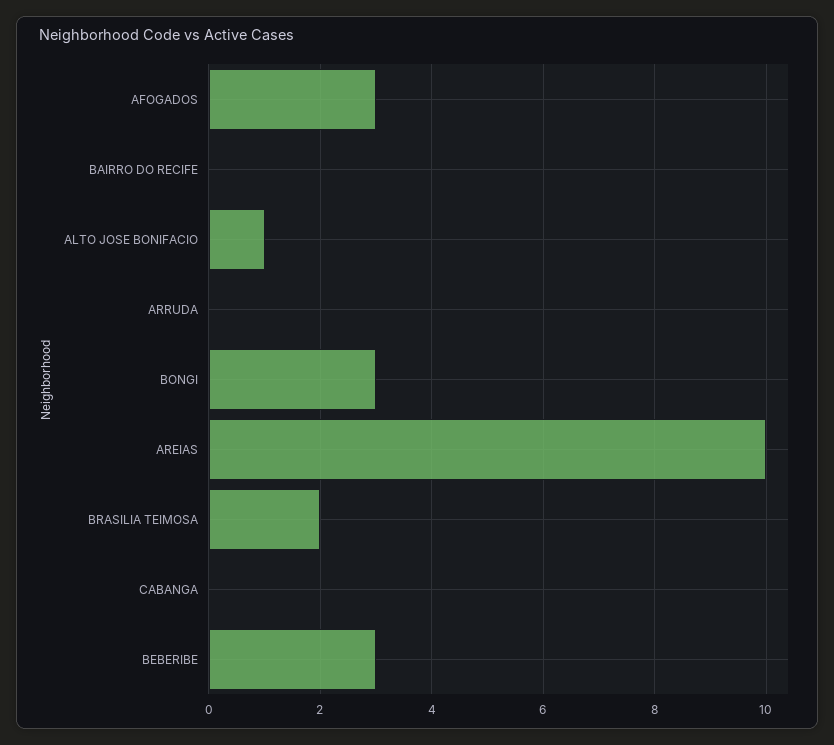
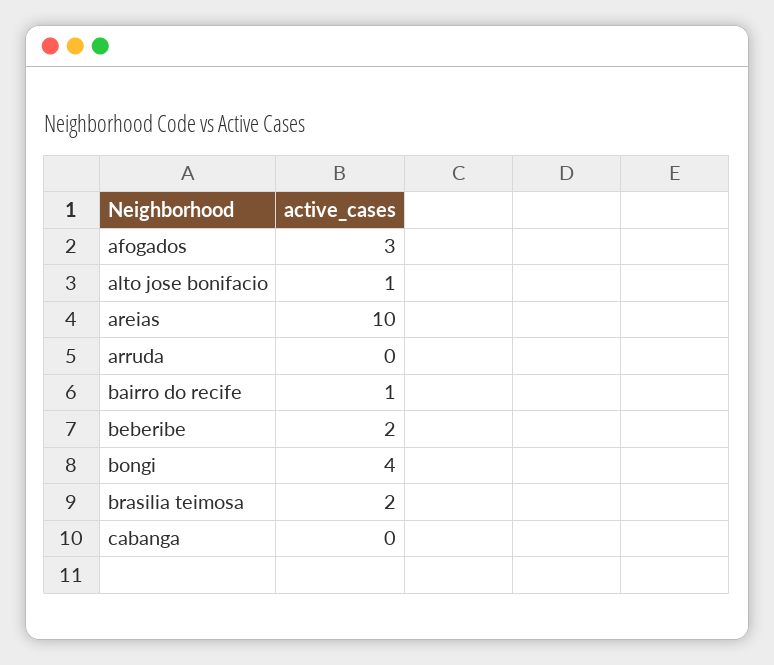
  {
    "AFOGADOS": 3,
-   "BAIRRO DO RECIFE": 0,
+   "BAIRRO DO RECIFE": 1,
    "ALTO JOSE BONIFACIO": 1,
    "ARRUDA": 0,
-   "BONGI": 3,
+   "BONGI": 4,
    "AREIAS": 10,
    "BRASILIA TEIMOSA": 2,
    "CABANGA": 0,
-   "BEBERIBE": 3
+   "BEBERIBE": 2
  }

